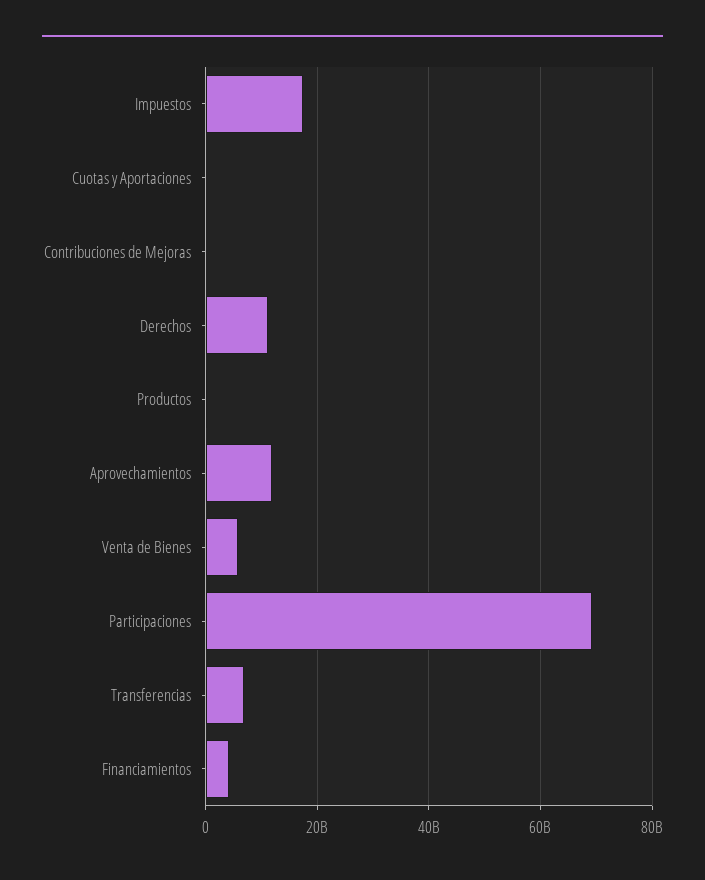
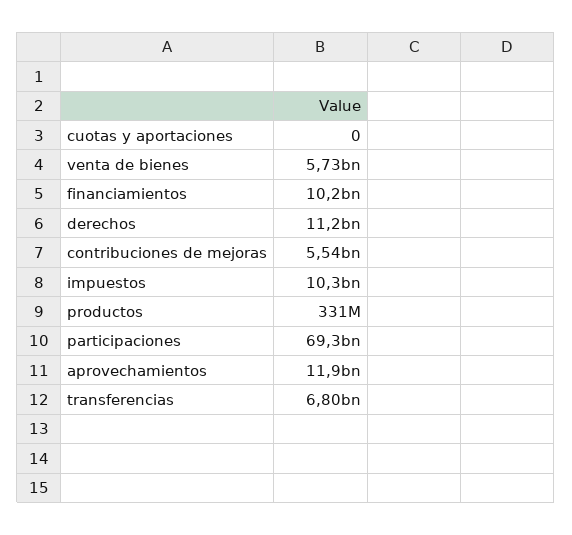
  {
-   "Impuestos": 18000000000,
+   "Impuestos": 10300000000,
    "Cuotas y Aportaciones": 0,
-   "Contribuciones de Mejoras": 0,
+   "Contribuciones de Mejoras": 5540000000,
    "Derechos": 11200000000,
    "Productos": 331000000,
    "Aprovechamientos": 11900000000,
    "Venta de Bienes": 5730000000,
    "Participaciones": 69300000000,
    "Transferencias": 6800000000,
-   "Financiamientos": 4000000000
+   "Financiamientos": 10200000000
  }

